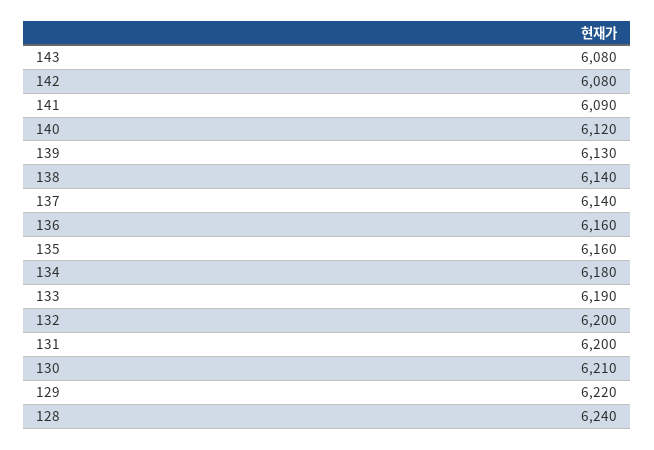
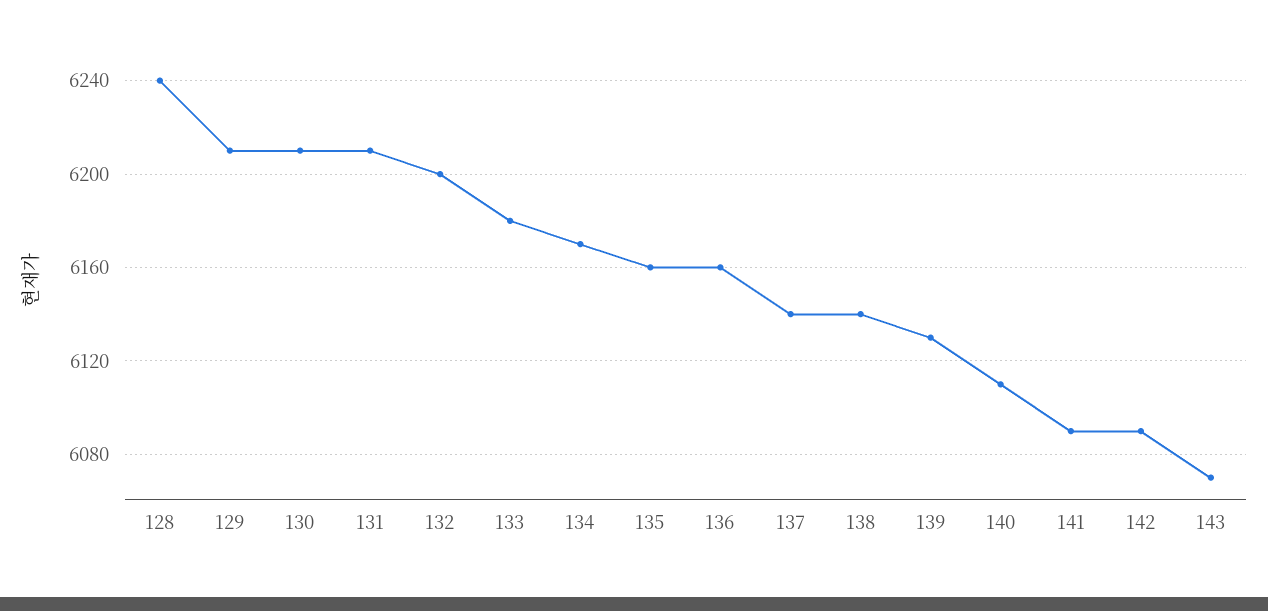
  {
-   "143": 6080,
+   "143": 6070,
-   "142": 6080,
+   "142": 6090,
    "141": 6090,
-   "140": 6120,
+   "140": 6110,
    "139": 6130,
    "138": 6140,
    "137": 6140,
    "136": 6160,
    "135": 6160,
-   "134": 6180,
+   "134": 6170,
-   "133": 6190,
+   "133": 6180,
    "132": 6200,
-   "131": 6200,
+   "131": 6210,
    "130": 6210,
-   "129": 6220,
+   "129": 6210,
    "128": 6240
  }

